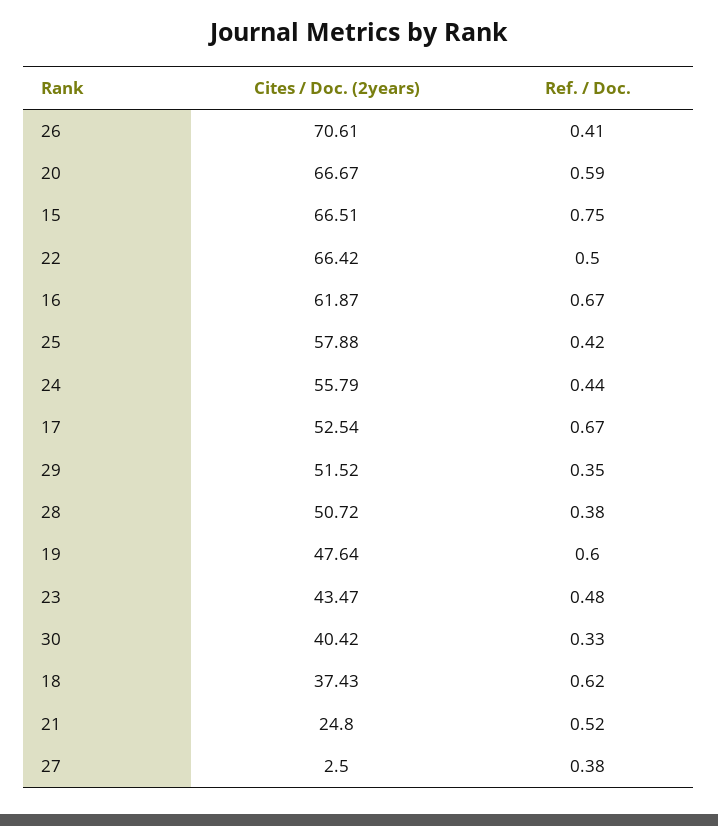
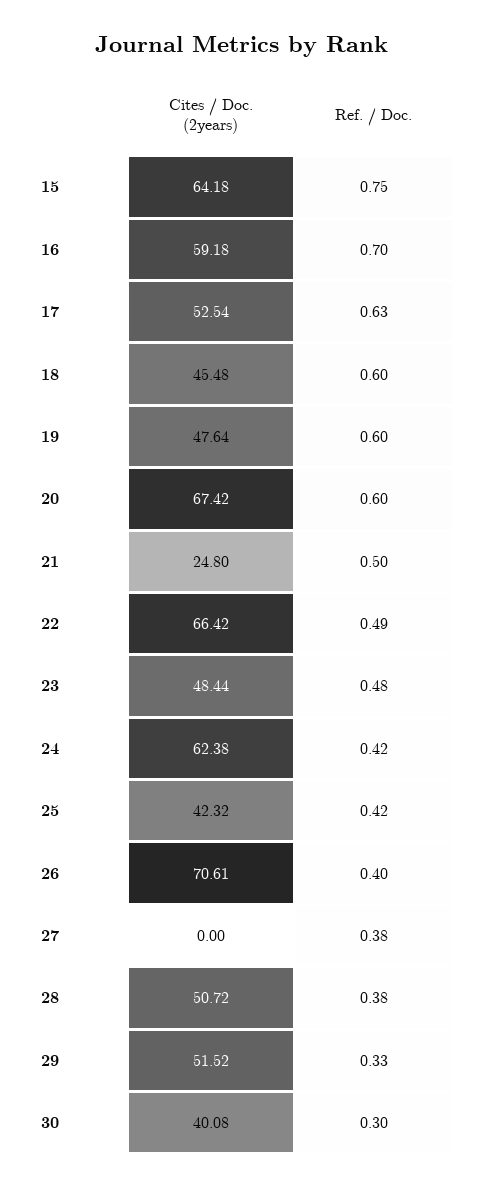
  {
    "Cites / Doc. (2years)": {
      "26": 70.61,
-     "20": 66.67,
+     "20": 67.42,
-     "15": 66.51,
+     "15": 64.18,
      "22": 66.42,
-     "16": 61.87,
+     "16": 59.18,
-     "25": 57.88,
+     "25": 42.32,
-     "24": 55.79,
+     "24": 62.38,
      "17": 52.54,
      "29": 51.52,
      "28": 50.72,
      "19": 47.64,
-     "23": 43.47,
+     "23": 48.44,
-     "30": 40.42,
+     "30": 40.08,
-     "18": 37.43,
+     "18": 45.48,
      "21": 24.8,
-     "27": 2.5
+     "27": 0
    },
    "Ref. / Doc.": {
-     "26": 0.41,
+     "26": 0.4,
-     "20": 0.59,
+     "20": 0.6,
      "15": 0.75,
-     "22": 0.5,
+     "22": 0.49,
-     "16": 0.67,
+     "16": 0.7,
      "25": 0.42,
-     "24": 0.44,
+     "24": 0.42,
-     "17": 0.67,
+     "17": 0.63,
-     "29": 0.35,
+     "29": 0.33,
      "28": 0.38,
      "19": 0.6,
      "23": 0.48,
-     "30": 0.33,
+     "30": 0.3,
-     "18": 0.62,
+     "18": 0.6,
-     "21": 0.52,
+     "21": 0.5,
      "27": 0.38
    }
  }

